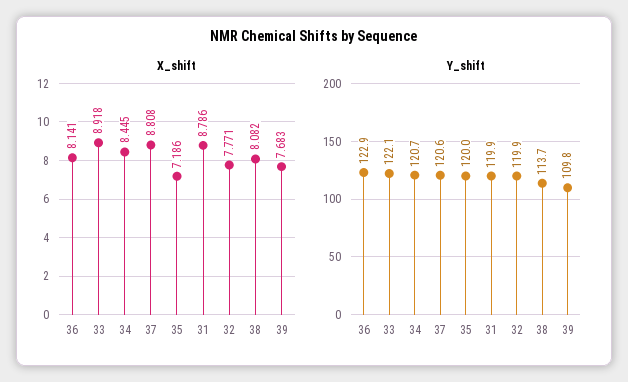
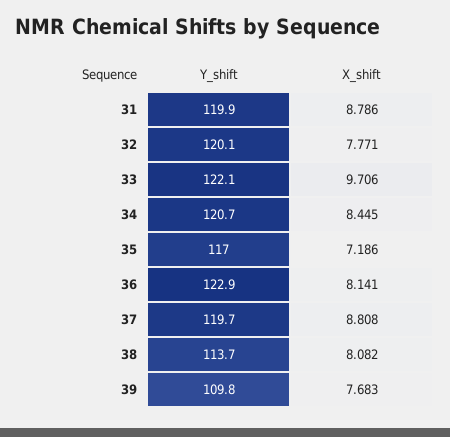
  {
    "X_shift": {
      "36": 8.141,
-     "33": 8.918,
+     "33": 9.706,
      "34": 8.445,
      "37": 8.808,
      "35": 7.186,
      "31": 8.786,
      "32": 7.771,
      "38": 8.082,
      "39": 7.683
    },
    "Y_shift": {
      "36": 122.9,
      "33": 122.1,
      "34": 120.7,
-     "37": 120.6,
+     "37": 119.7,
-     "35": 120,
+     "35": 117,
      "31": 119.9,
-     "32": 119.9,
+     "32": 120.1,
      "38": 113.7,
      "39": 109.8
    }
  }

